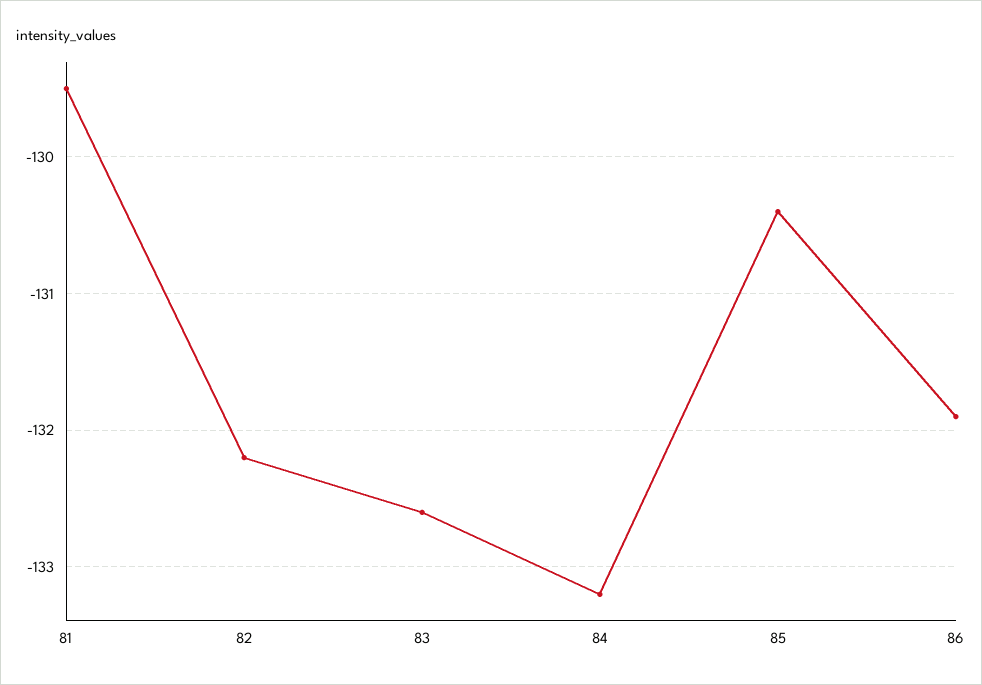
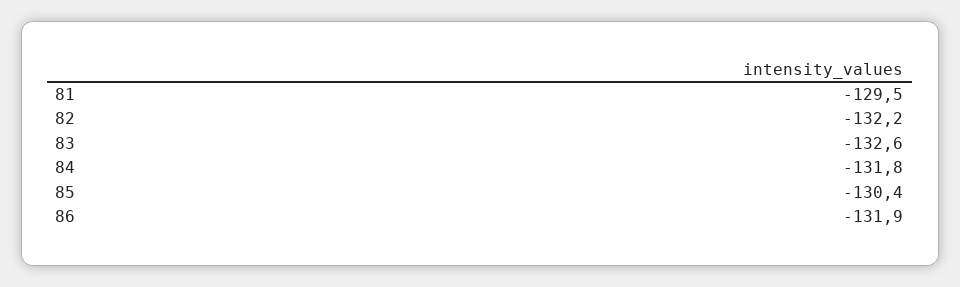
  {
    "81": -129.5,
    "82": -132.2,
    "83": -132.6,
-   "84": -133.2,
+   "84": -131.8,
    "85": -130.4,
    "86": -131.9
  }

